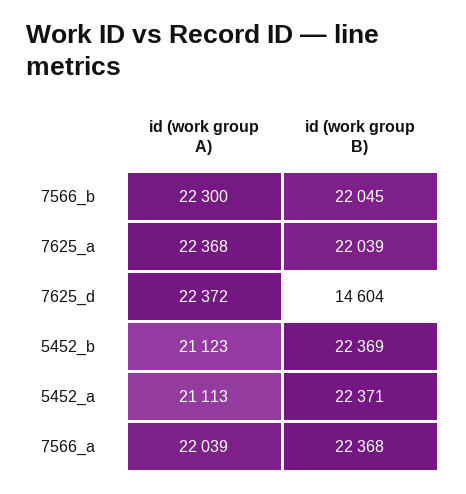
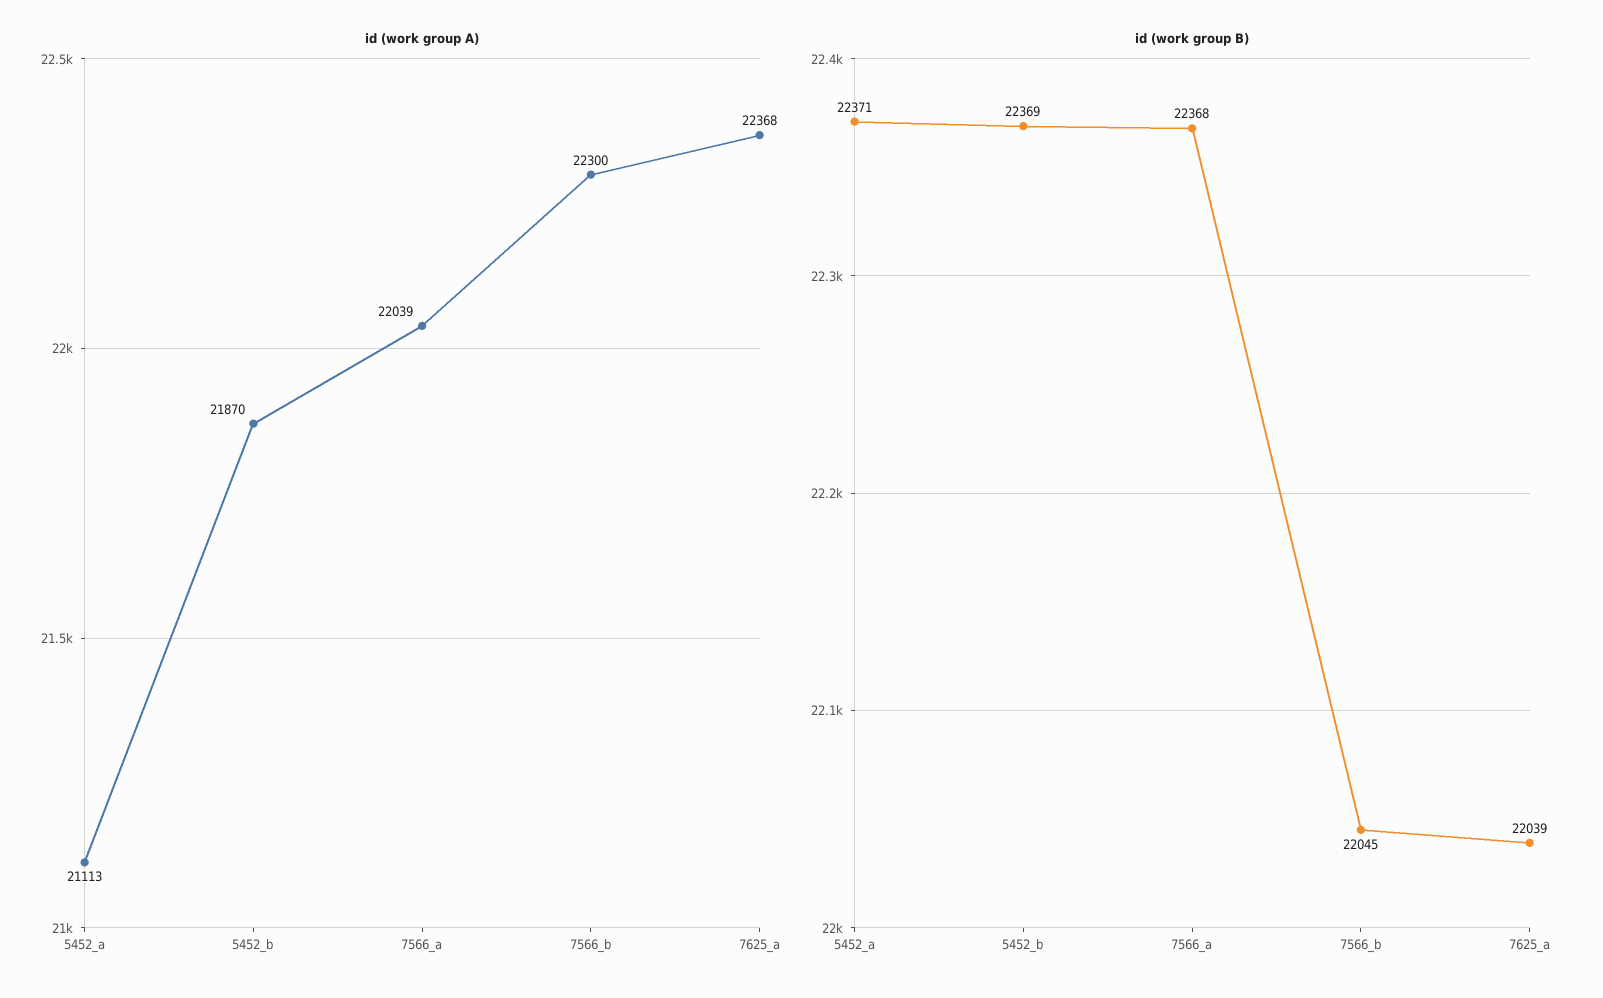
  {
    "id (work group A)": {
      "7566_b": 22300,
      "7625_a": 22368,
-     "7625_d": 22372,
-     "5452_b": 21123,
+     "5452_b": 21870,
      "5452_a": 21113,
      "7566_a": 22039
    },
    "id (work group B)": {
      "7566_b": 22045,
      "7625_a": 22039,
-     "7625_d": 14604,
      "5452_b": 22369,
      "5452_a": 22371,
      "7566_a": 22368
    }
  }

